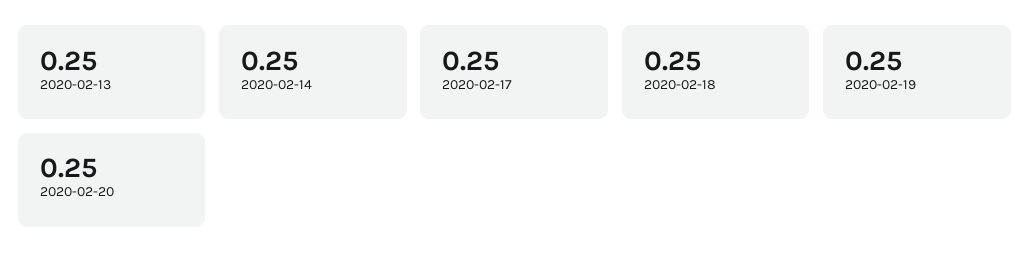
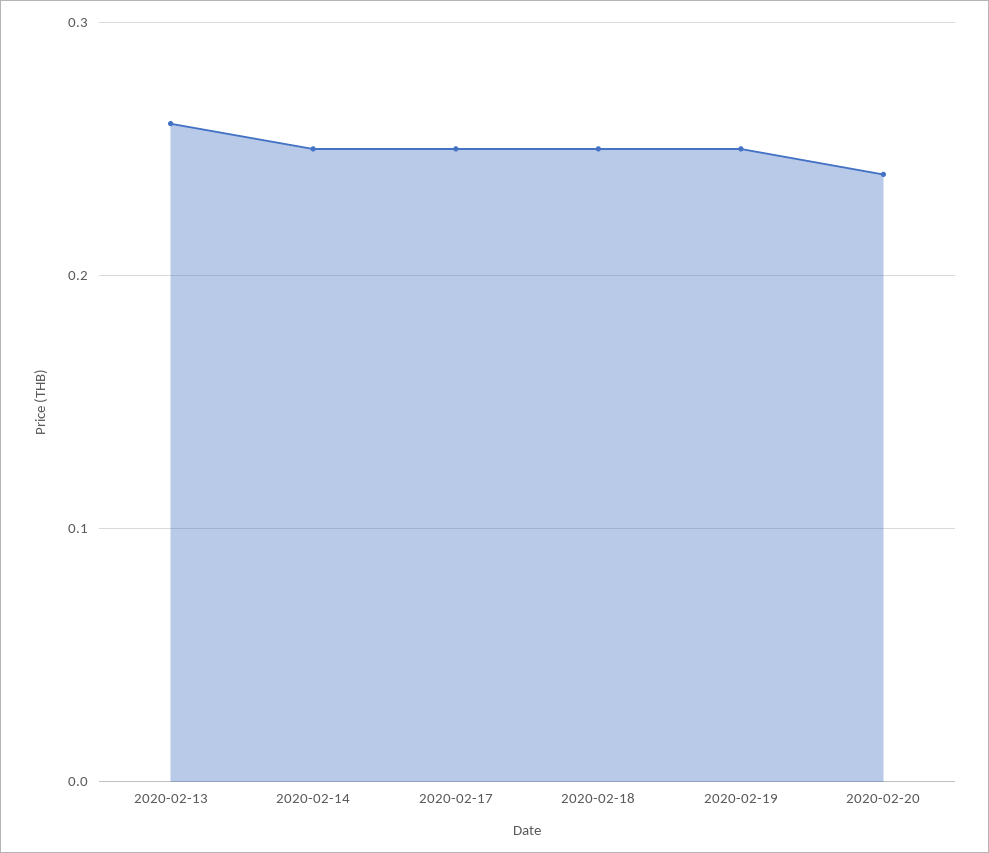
  {
-   "2020-02-13": 0.25,
+   "2020-02-13": 0.26,
    "2020-02-14": 0.25,
    "2020-02-17": 0.25,
    "2020-02-18": 0.25,
    "2020-02-19": 0.25,
-   "2020-02-20": 0.25
+   "2020-02-20": 0.24
  }

